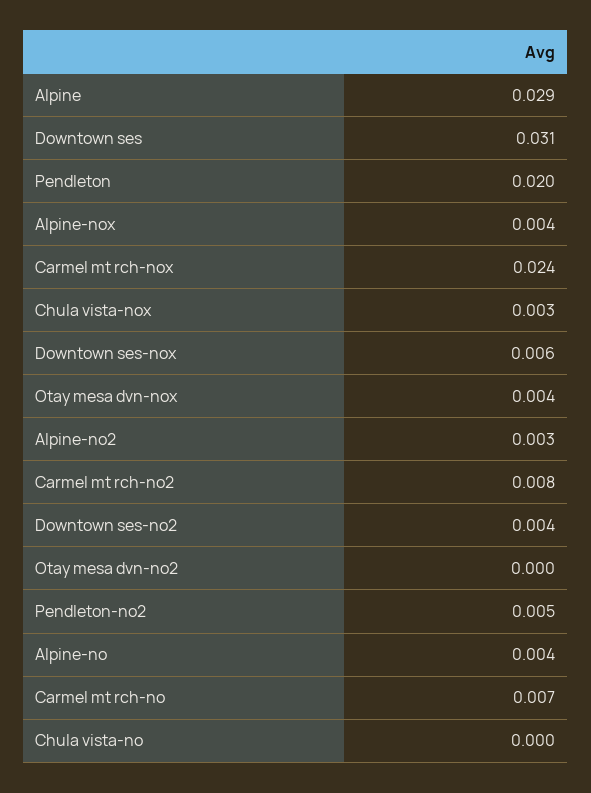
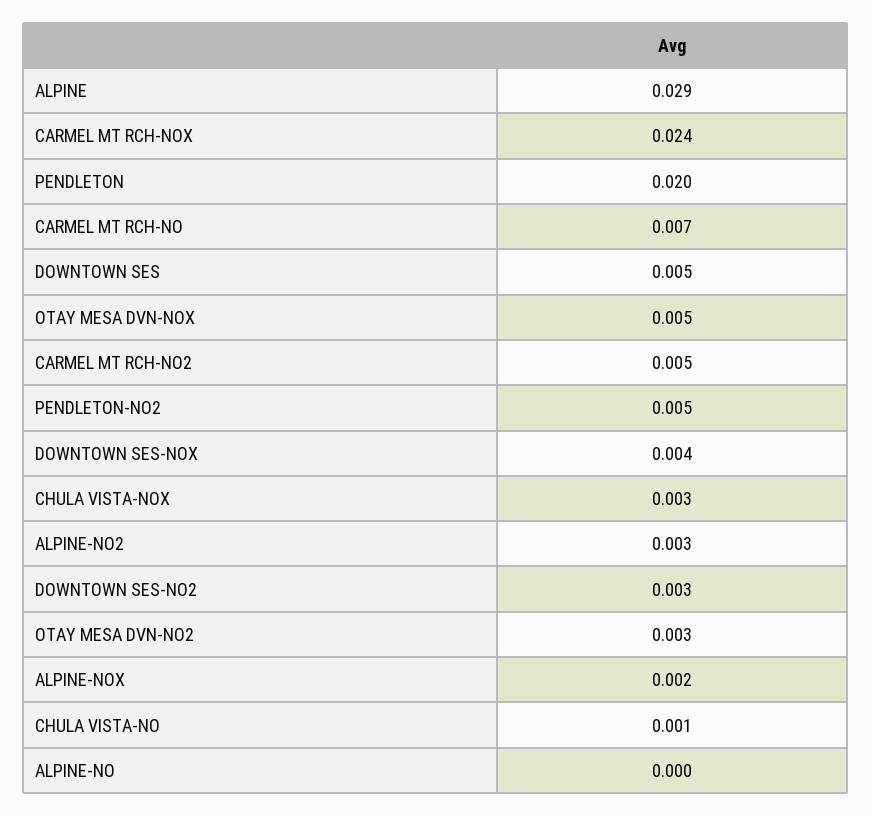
  {
    "Alpine": 0.029,
-   "Downtown ses": 0.031,
+   "Downtown ses": 0.005,
    "Pendleton": 0.02,
-   "Alpine-nox": 0.004,
+   "Alpine-nox": 0.002,
    "Carmel mt rch-nox": 0.024,
    "Chula vista-nox": 0.003,
-   "Downtown ses-nox": 0.006,
+   "Downtown ses-nox": 0.004,
-   "Otay mesa dvn-nox": 0.004,
+   "Otay mesa dvn-nox": 0.005,
    "Alpine-no2": 0.003,
-   "Carmel mt rch-no2": 0.008,
+   "Carmel mt rch-no2": 0.005,
-   "Downtown ses-no2": 0.004,
+   "Downtown ses-no2": 0.003,
-   "Otay mesa dvn-no2": 0,
+   "Otay mesa dvn-no2": 0.003,
    "Pendleton-no2": 0.005,
-   "Alpine-no": 0.004,
+   "Alpine-no": 0,
    "Carmel mt rch-no": 0.007,
-   "Chula vista-no": 0
+   "Chula vista-no": 0.001
  }

